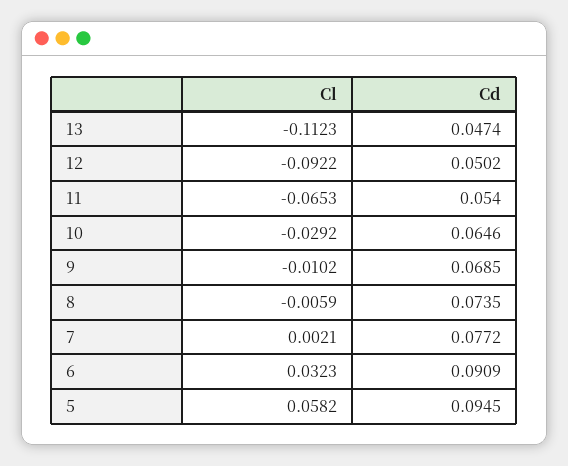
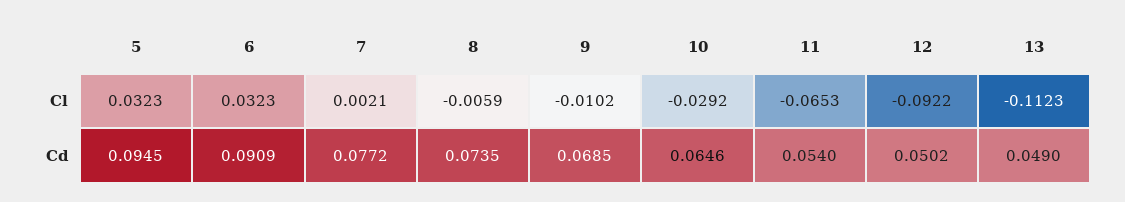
  {
    "Cl": {
      "13": -0.1123,
      "12": -0.0922,
      "11": -0.0653,
      "10": -0.0292,
      "9": -0.0102,
      "8": -0.0059,
      "7": 0.0021,
      "6": 0.0323,
-     "5": 0.0582
+     "5": 0.0323
    },
    "Cd": {
-     "13": 0.0474,
+     "13": 0.049,
      "12": 0.0502,
      "11": 0.054,
      "10": 0.0646,
      "9": 0.0685,
      "8": 0.0735,
      "7": 0.0772,
      "6": 0.0909,
      "5": 0.0945
    }
  }

